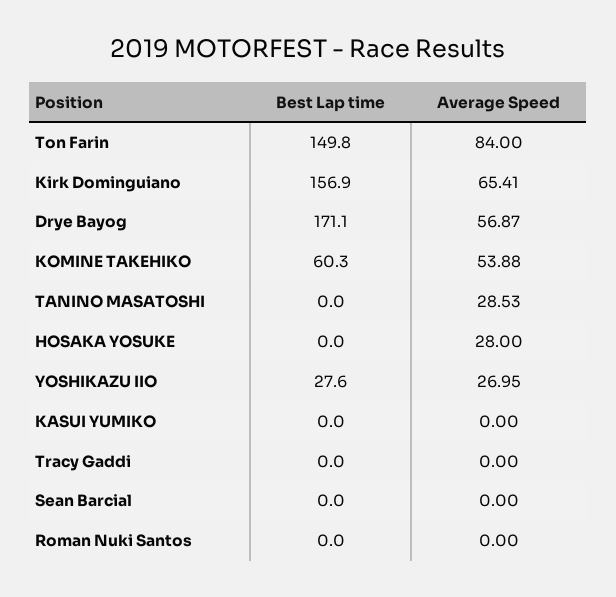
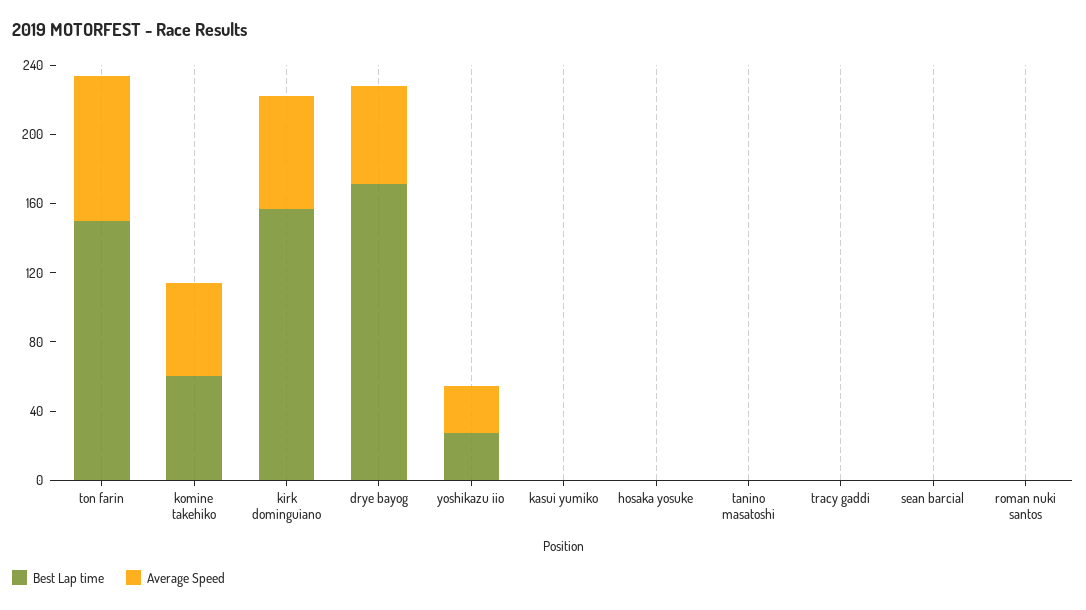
  {
    "Best Lap time": {
      "Ton Farin": 149.8,
      "Kirk Dominguiano": 156.9,
      "Drye Bayog": 171.1,
      "KOMINE TAKEHIKO": 60.3,
      "TANINO MASATOSHI": 0,
      "HOSAKA YOSUKE": 0,
      "YOSHIKAZU IIO": 27.6,
      "KASUI YUMIKO": 0,
      "Tracy Gaddi": 0,
      "Sean Barcial": 0,
      "Roman Nuki Santos": 0
    },
    "Average Speed": {
      "Ton Farin": 84,
      "Kirk Dominguiano": 65.41,
      "Drye Bayog": 56.87,
      "KOMINE TAKEHIKO": 53.88,
-     "TANINO MASATOSHI": 28.53,
+     "TANINO MASATOSHI": 0,
-     "HOSAKA YOSUKE": 28,
+     "HOSAKA YOSUKE": 0,
      "YOSHIKAZU IIO": 26.95,
      "KASUI YUMIKO": 0,
      "Tracy Gaddi": 0,
      "Sean Barcial": 0,
      "Roman Nuki Santos": 0
    }
  }

